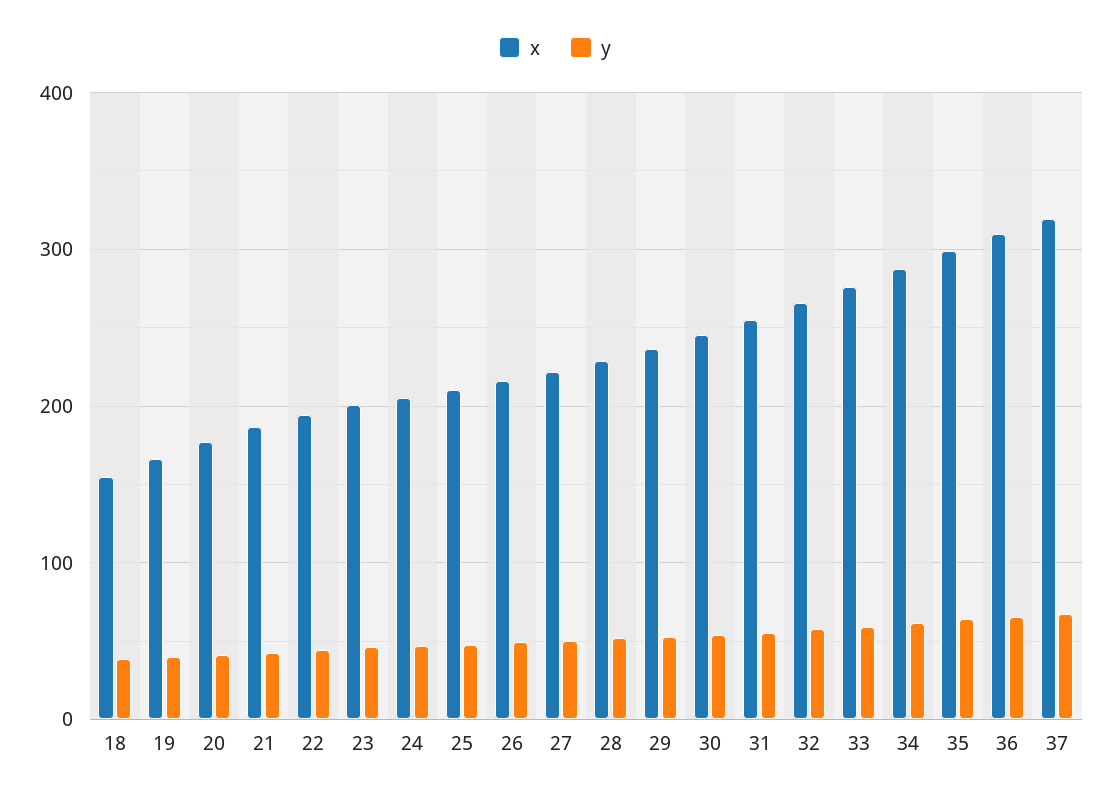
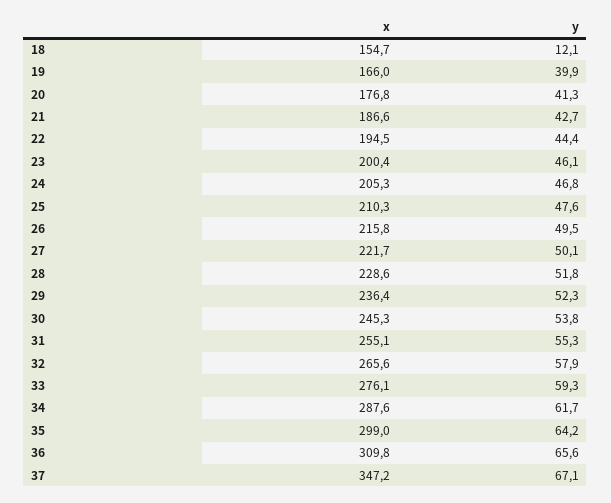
  {
    "x": {
      "18": 154.7,
      "19": 166,
      "20": 176.8,
      "21": 186.6,
      "22": 194.5,
      "23": 200.4,
      "24": 205.3,
      "25": 210.3,
      "26": 215.8,
      "27": 221.7,
      "28": 228.6,
      "29": 236.4,
      "30": 245.3,
      "31": 255.1,
      "32": 265.6,
      "33": 276.1,
      "34": 287.6,
      "35": 299,
      "36": 309.8,
-     "37": 320
+     "37": 347.2
    },
    "y": {
-     "18": 40,
+     "18": 12.1,
      "19": 39.9,
      "20": 41.3,
      "21": 42.7,
      "22": 44.4,
      "23": 46.1,
      "24": 46.8,
      "25": 47.6,
      "26": 49.5,
      "27": 50.1,
      "28": 51.8,
      "29": 52.3,
      "30": 53.8,
      "31": 55.3,
      "32": 57.9,
      "33": 59.3,
      "34": 61.7,
      "35": 64.2,
      "36": 65.6,
      "37": 67.1
    }
  }

